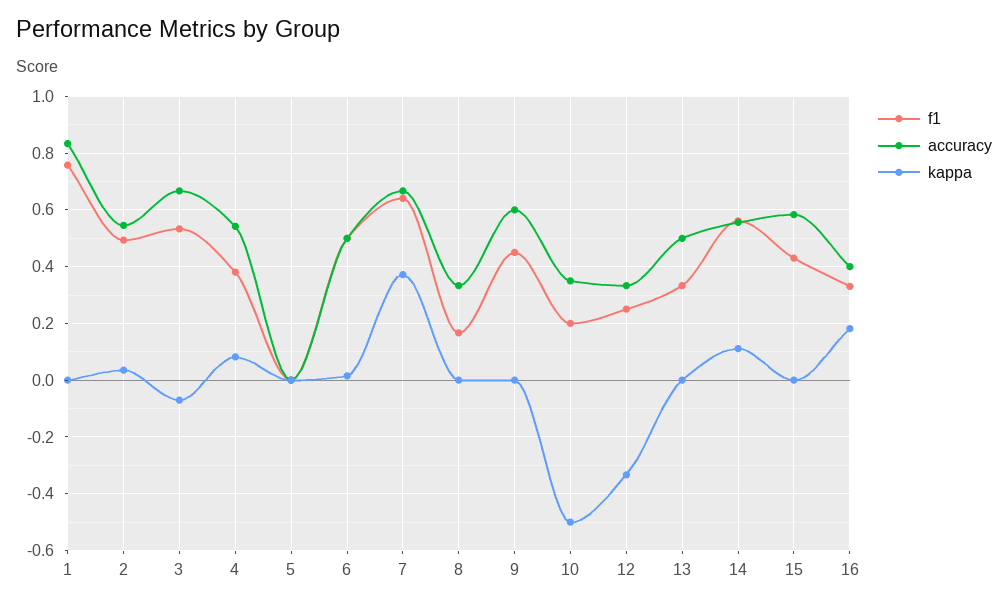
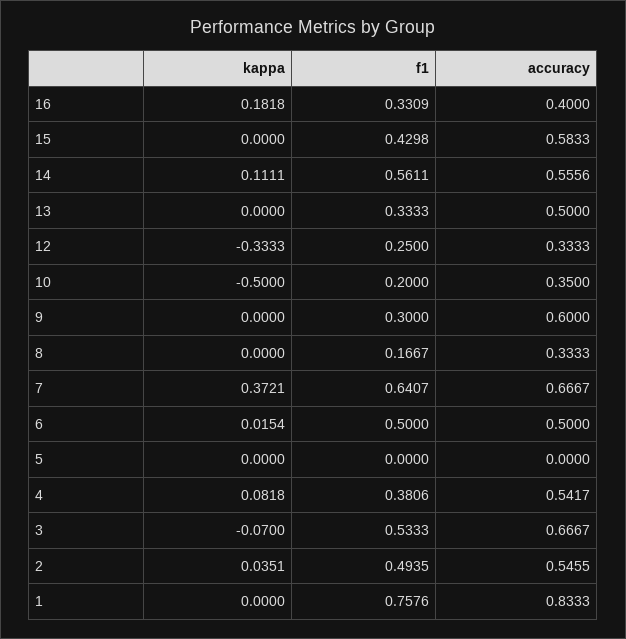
  {
    "f1": {
      "1": 0.7576,
      "2": 0.4935,
      "3": 0.5333,
      "4": 0.3806,
      "5": 0,
      "6": 0.5,
      "7": 0.6407,
      "8": 0.1667,
-     "9": 0.45,
+     "9": 0.3,
      "10": 0.2,
      "12": 0.25,
      "13": 0.3333,
      "14": 0.5611,
      "15": 0.4298,
      "16": 0.3309
    },
    "accuracy": {
      "1": 0.8333,
      "2": 0.5455,
      "3": 0.6667,
      "4": 0.5417,
      "5": 0,
      "6": 0.5,
      "7": 0.6667,
      "8": 0.3333,
      "9": 0.6,
      "10": 0.35,
      "12": 0.3333,
      "13": 0.5,
      "14": 0.5556,
      "15": 0.5833,
      "16": 0.4
    },
    "kappa": {
      "1": 0,
      "2": 0.0351,
      "3": -0.07,
      "4": 0.0818,
      "5": 0,
      "6": 0.0154,
      "7": 0.3721,
      "8": 0,
      "9": 0,
      "10": -0.5,
      "12": -0.3333,
      "13": 0,
      "14": 0.1111,
      "15": 0,
      "16": 0.1818
    }
  }

